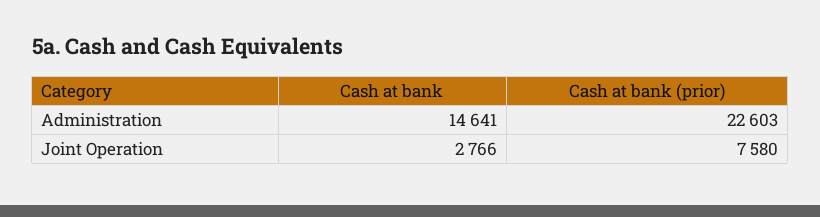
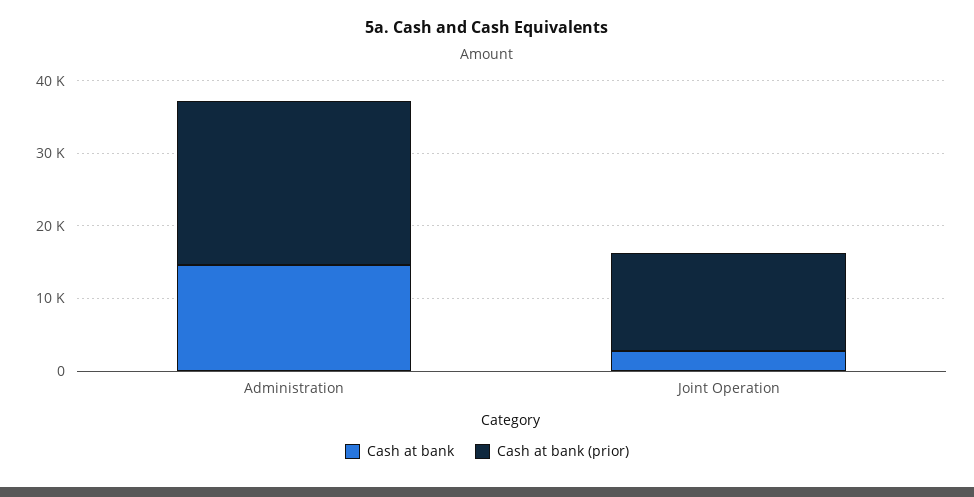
  {
    "Cash at bank": {
      "Administration": 14641,
      "Joint Operation": 2766
    },
    "Cash at bank (prior)": {
      "Administration": 22603,
-     "Joint Operation": 7580
+     "Joint Operation": 14000
    }
  }

